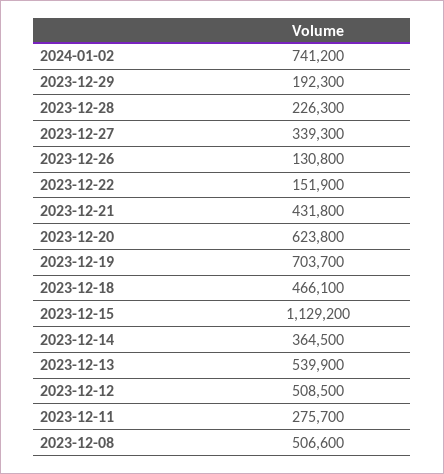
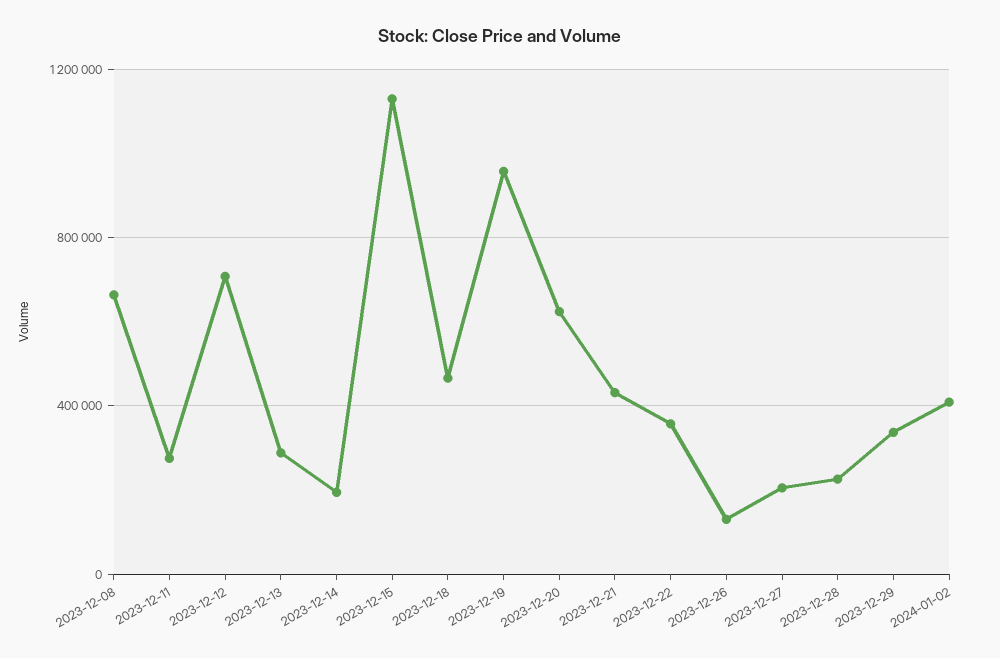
  {
-   "2024-01-02": 741200,
+   "2024-01-02": 400000,
-   "2023-12-29": 192300,
+   "2023-12-29": 350000,
    "2023-12-28": 226300,
-   "2023-12-27": 339300,
+   "2023-12-27": 200000,
    "2023-12-26": 130800,
-   "2023-12-22": 151900,
+   "2023-12-22": 350000,
    "2023-12-21": 431800,
    "2023-12-20": 623800,
-   "2023-12-19": 703700,
+   "2023-12-19": 950000,
    "2023-12-18": 466100,
    "2023-12-15": 1129200,
-   "2023-12-14": 364500,
+   "2023-12-14": 200000,
-   "2023-12-13": 539900,
+   "2023-12-13": 300000,
-   "2023-12-12": 508500,
+   "2023-12-12": 700000,
    "2023-12-11": 275700,
-   "2023-12-08": 506600
+   "2023-12-08": 650000
  }

